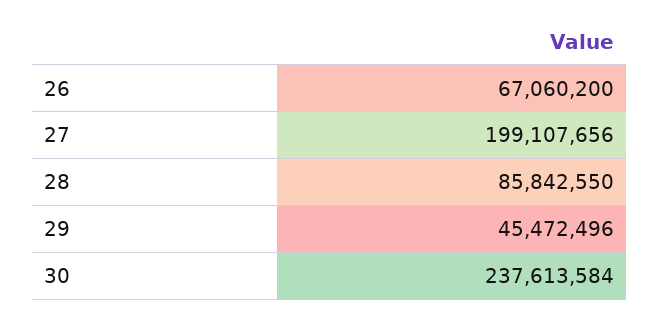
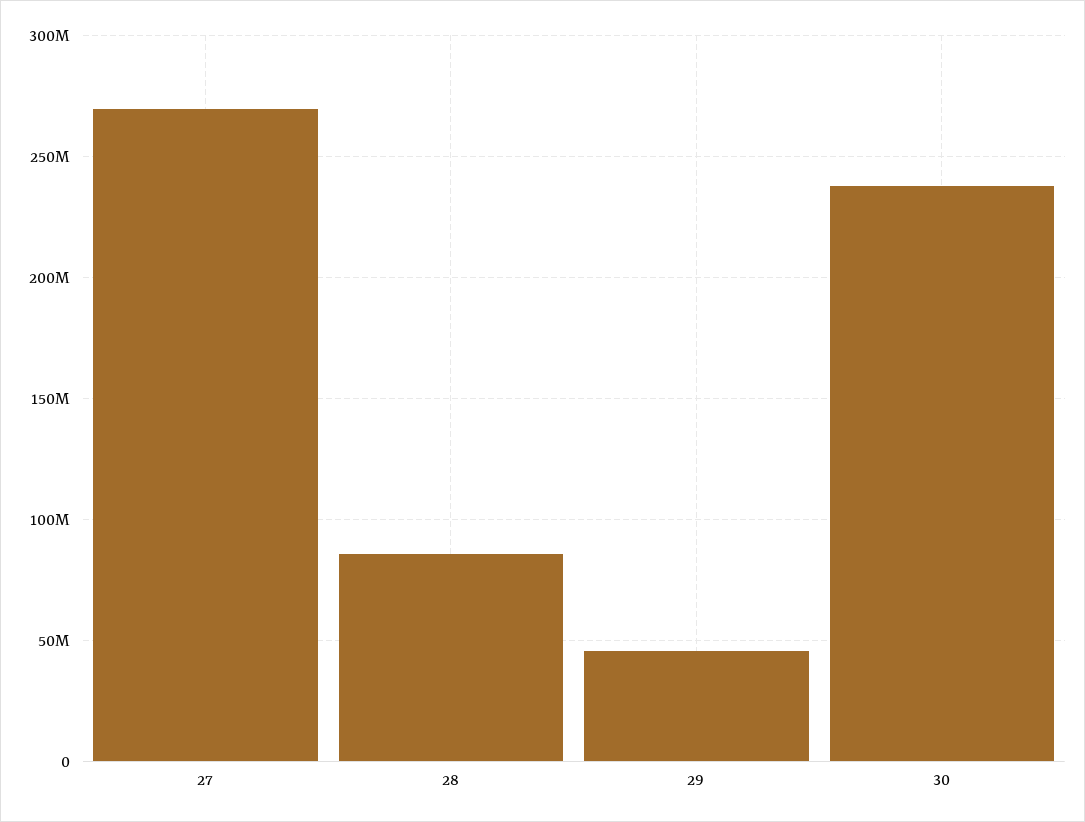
  {
-   "26": 67060200,
-   "27": 199107656,
+   "27": 270000000,
    "28": 85842550,
    "29": 45472496,
    "30": 237613584
  }

